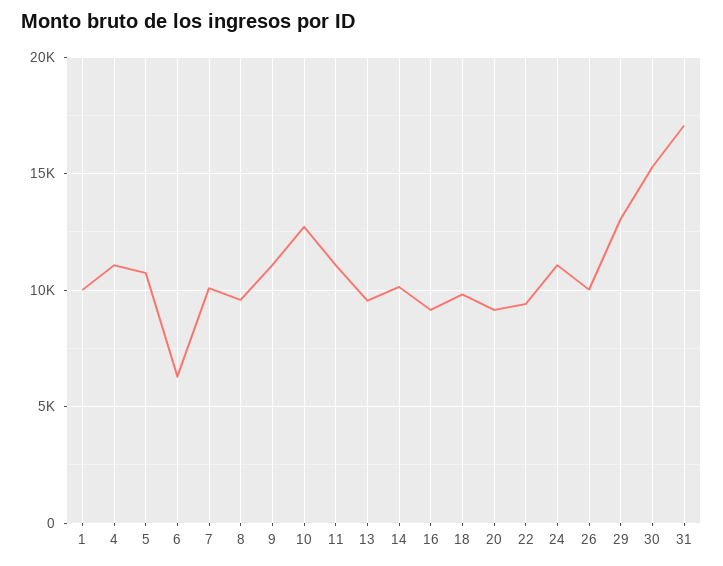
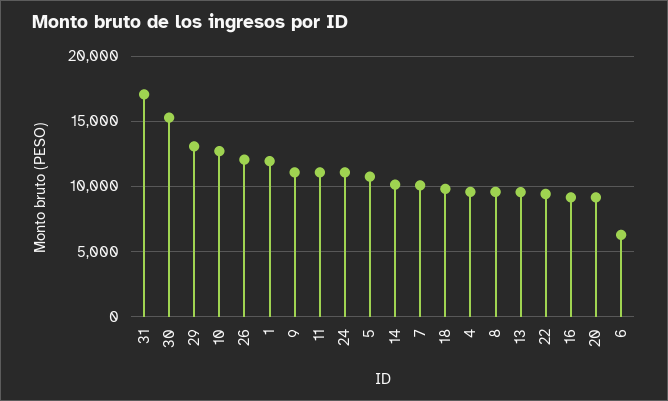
  {
-   "1": 10000,
+   "1": 12000,
-   "4": 11000,
+   "4": 9500,
    "5": 10500,
    "6": 6500,
    "7": 10000,
    "8": 9500,
    "9": 11000,
    "10": 12500,
    "11": 11000,
    "13": 9500,
    "14": 10000,
    "16": 9000,
    "18": 10000,
    "20": 9000,
    "22": 9500,
    "24": 11000,
-   "26": 10000,
+   "26": 12000,
    "29": 13000,
    "30": 15500,
    "31": 17000
  }

